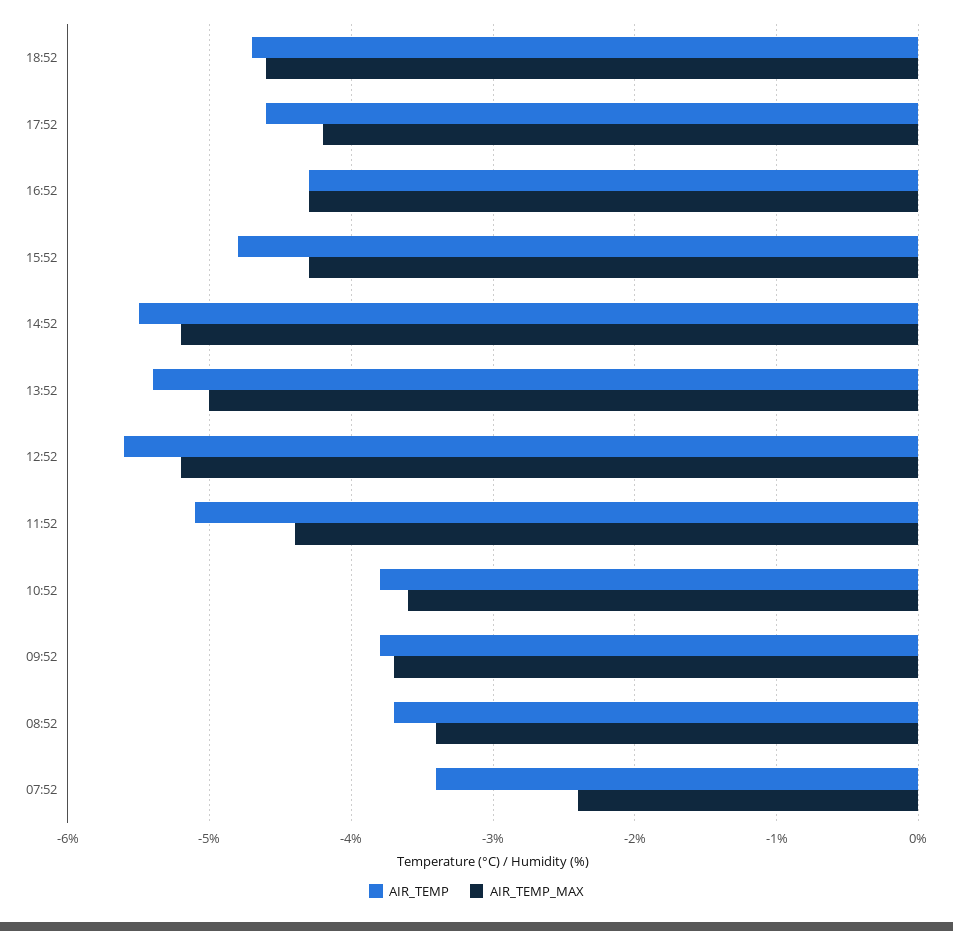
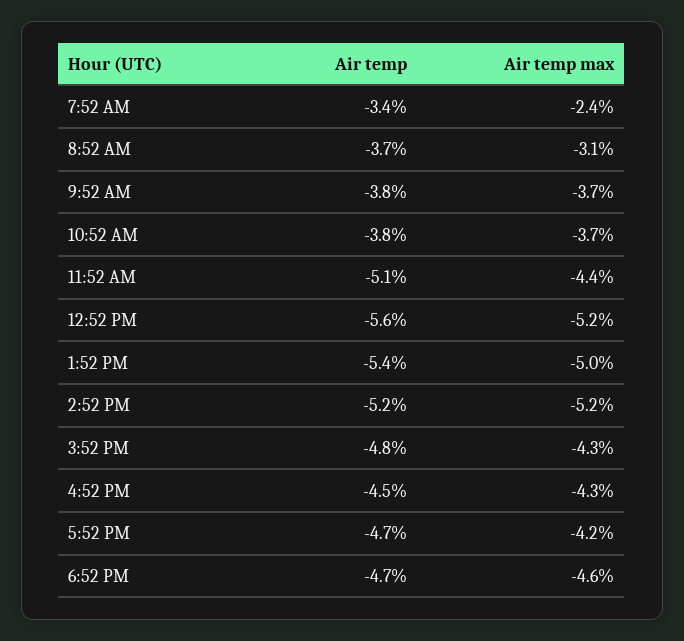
  {
    "AIR_TEMP": {
      "18:52": -4.7,
-     "17:52": -4.6,
+     "17:52": -4.7,
-     "16:52": -4.3,
+     "16:52": -4.5,
      "15:52": -4.8,
-     "14:52": -5.5,
+     "14:52": -5.2,
      "13:52": -5.4,
      "12:52": -5.6,
      "11:52": -5.1,
      "10:52": -3.8,
      "09:52": -3.8,
      "08:52": -3.7,
      "07:52": -3.4
    },
    "AIR_TEMP_MAX": {
      "18:52": -4.6,
      "17:52": -4.2,
      "16:52": -4.3,
      "15:52": -4.3,
      "14:52": -5.2,
      "13:52": -5,
      "12:52": -5.2,
      "11:52": -4.4,
-     "10:52": -3.6,
+     "10:52": -3.7,
      "09:52": -3.7,
-     "08:52": -3.4,
+     "08:52": -3.1,
      "07:52": -2.4
    }
  }

